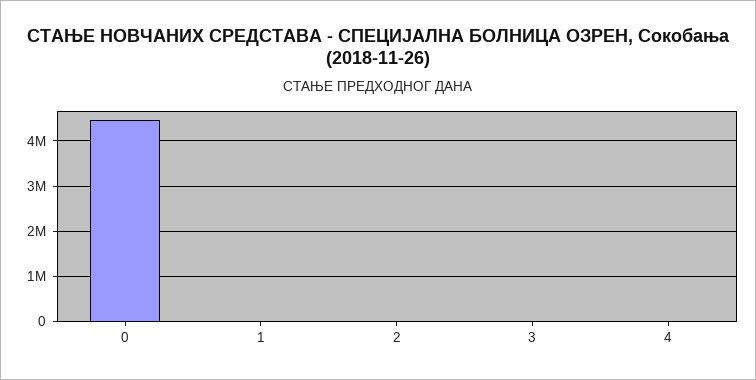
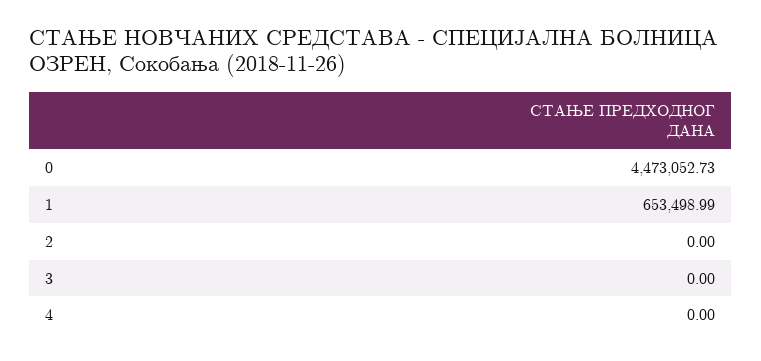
  {
    "0": 4473052.73,
-   "1": 0,
+   "1": 653498.99,
    "2": 0,
    "3": 0,
    "4": 0
  }

